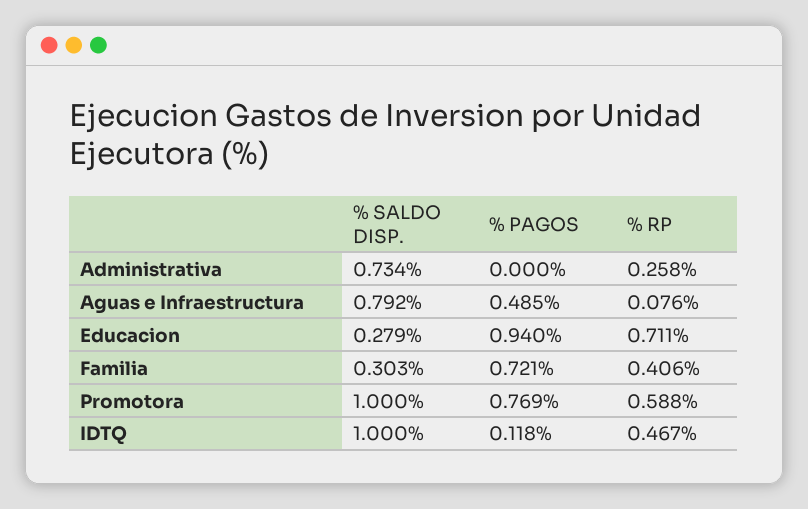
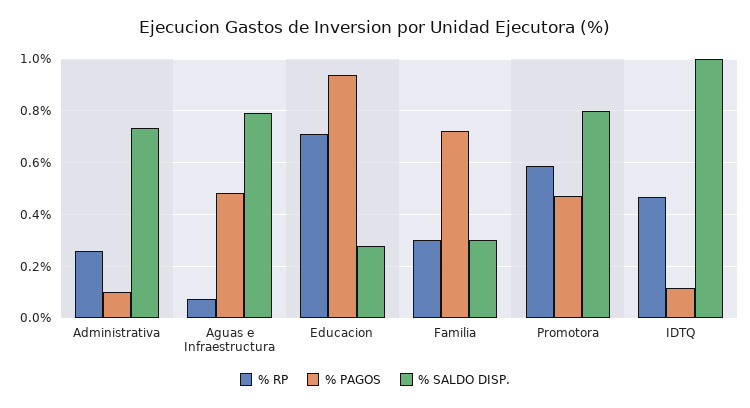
  {
    "% SALDO DISP.": {
      "Administrativa": 0.734,
      "Aguas e Infraestructura": 0.792,
      "Educacion": 0.279,
      "Familia": 0.303,
-     "Promotora": 1,
+     "Promotora": 0.8,
      "IDTQ": 1
    },
    "% PAGOS": {
-     "Administrativa": 0,
+     "Administrativa": 0.1,
      "Aguas e Infraestructura": 0.485,
      "Educacion": 0.94,
      "Familia": 0.721,
-     "Promotora": 0.769,
+     "Promotora": 0.475,
      "IDTQ": 0.118
    },
    "% RP": {
      "Administrativa": 0.258,
      "Aguas e Infraestructura": 0.076,
      "Educacion": 0.711,
-     "Familia": 0.406,
+     "Familia": 0.3,
      "Promotora": 0.588,
      "IDTQ": 0.467
    }
  }

